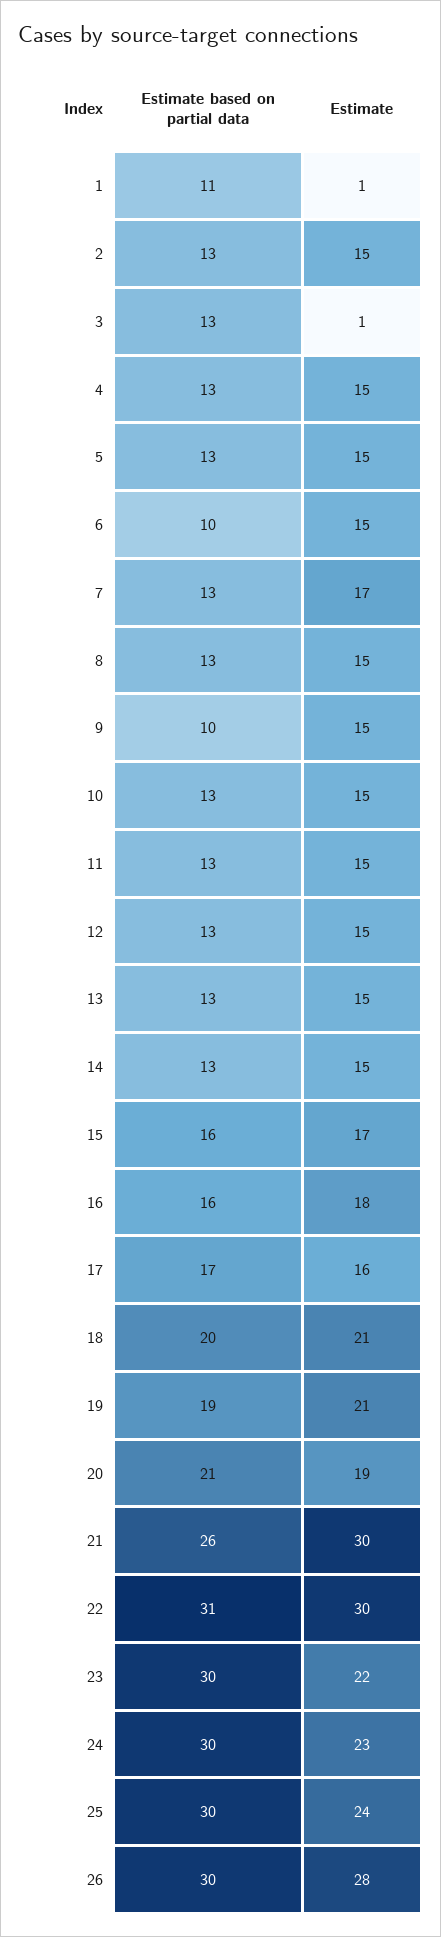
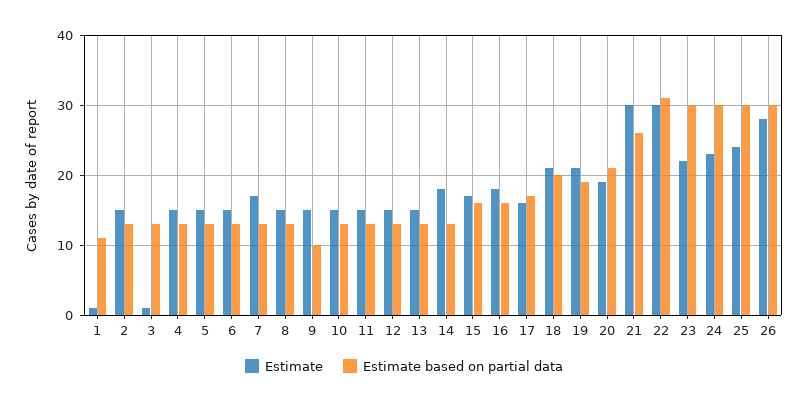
  {
    "Estimate based on partial data": {
      "1": 11,
      "2": 13,
      "3": 13,
      "4": 13,
      "5": 13,
-     "6": 10,
+     "6": 13,
      "7": 13,
      "8": 13,
      "9": 10,
      "10": 13,
      "11": 13,
      "12": 13,
      "13": 13,
      "14": 13,
      "15": 16,
      "16": 16,
      "17": 17,
      "18": 20,
      "19": 19,
      "20": 21,
      "21": 26,
      "22": 31,
      "23": 30,
      "24": 30,
      "25": 30,
      "26": 30
    },
    "Estimate": {
      "1": 1,
      "2": 15,
      "3": 1,
      "4": 15,
      "5": 15,
      "6": 15,
      "7": 17,
      "8": 15,
      "9": 15,
      "10": 15,
      "11": 15,
      "12": 15,
      "13": 15,
-     "14": 15,
+     "14": 18,
      "15": 17,
      "16": 18,
      "17": 16,
      "18": 21,
      "19": 21,
      "20": 19,
      "21": 30,
      "22": 30,
      "23": 22,
      "24": 23,
      "25": 24,
      "26": 28
    }
  }

